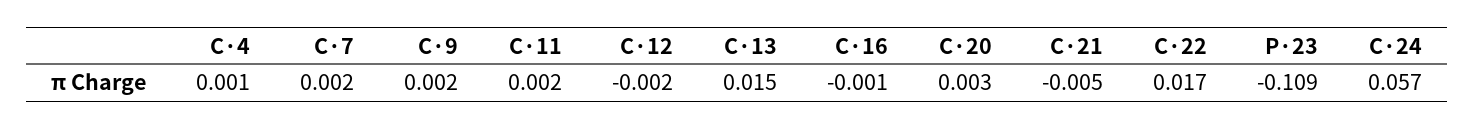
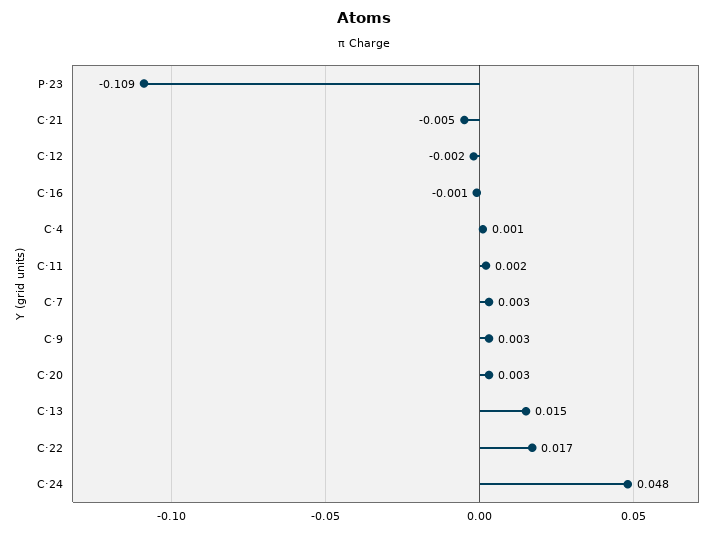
  {
    "C·4": 0.001,
-   "C·7": 0.002,
+   "C·7": 0.003,
-   "C·9": 0.002,
+   "C·9": 0.003,
    "C·11": 0.002,
    "C·12": -0.002,
    "C·13": 0.015,
    "C·16": -0.001,
    "C·20": 0.003,
    "C·21": -0.005,
    "C·22": 0.017,
    "P·23": -0.109,
-   "C·24": 0.057
+   "C·24": 0.048
  }

